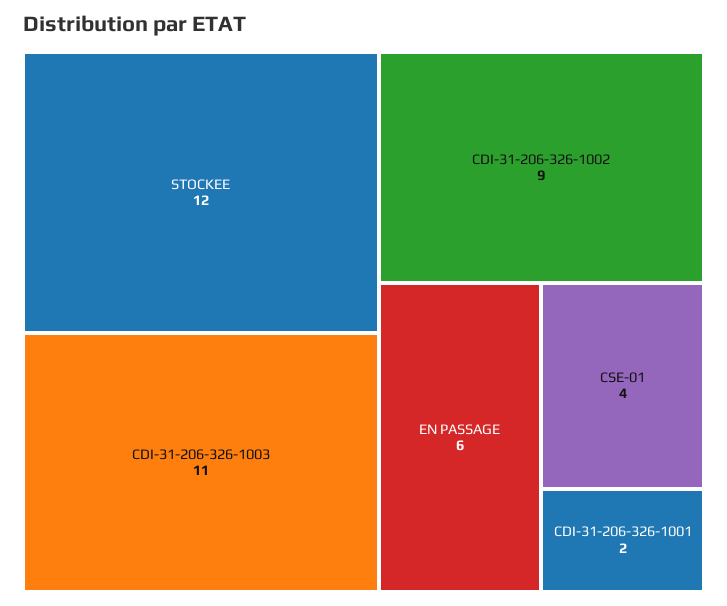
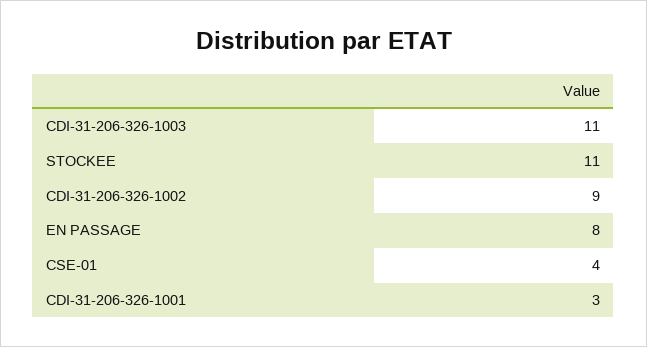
  {
-   "STOCKEE": 12,
+   "STOCKEE": 11,
    "CDI-31-206-326-1003": 11,
    "CDI-31-206-326-1002": 9,
-   "EN PASSAGE": 6,
+   "EN PASSAGE": 8,
    "CSE-01": 4,
-   "CDI-31-206-326-1001": 2
+   "CDI-31-206-326-1001": 3
  }

